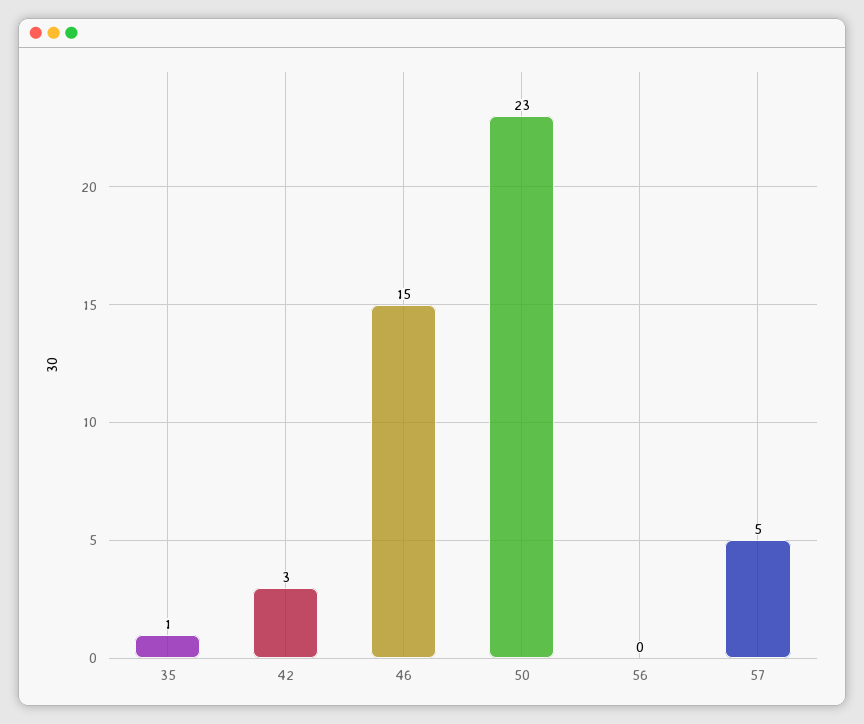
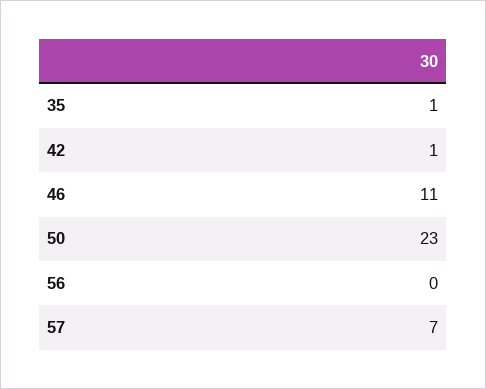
  {
    "35": 1,
-   "42": 3,
+   "42": 1,
-   "46": 15,
+   "46": 11,
    "50": 23,
    "56": 0,
-   "57": 5
+   "57": 7
  }

